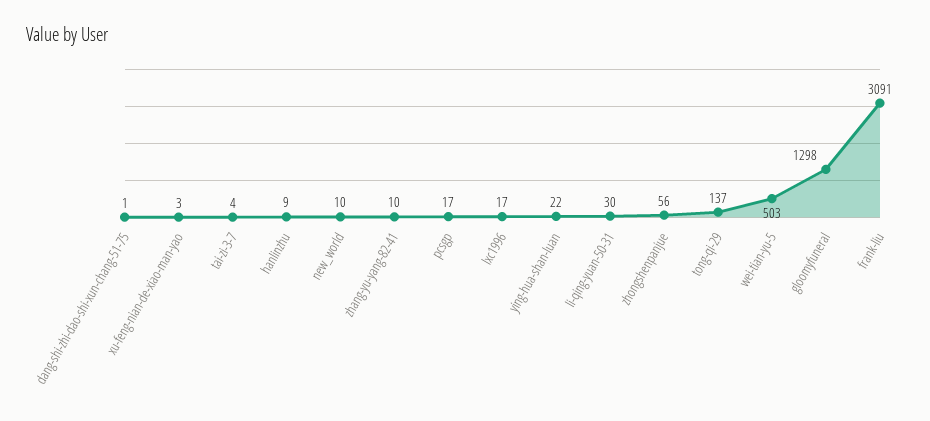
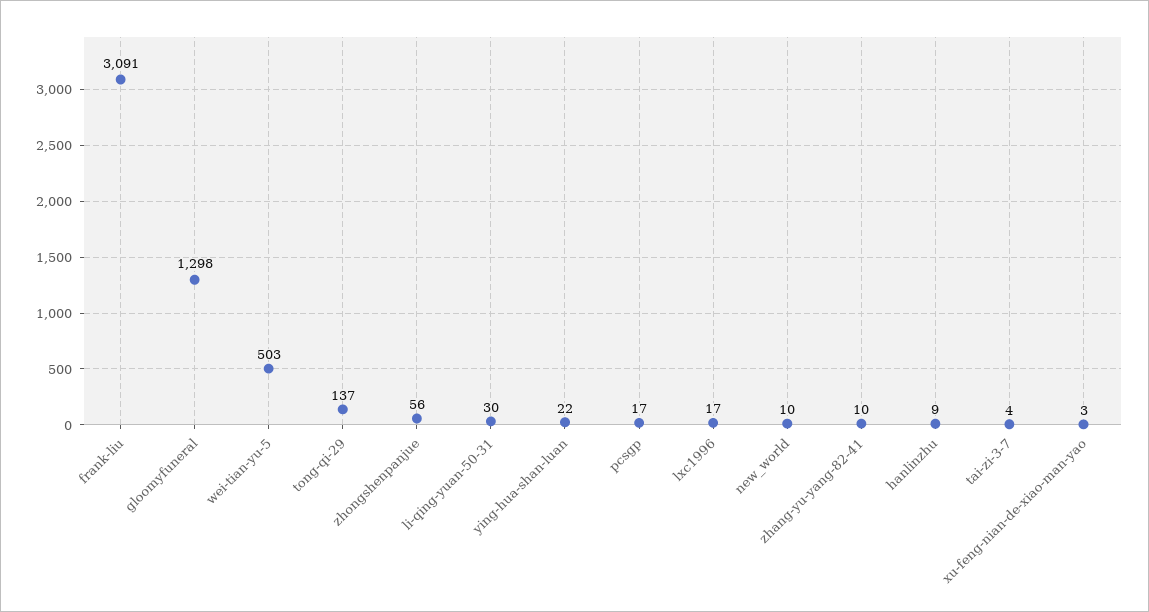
  {
-   "dang-shi-zhi-dao-shi-xun-chang-51-75": 1,
    "xu-feng-nian-de-xiao-man-yao": 3,
    "tai-zi-3-7": 4,
    "hanlinzhu": 9,
    "new_world": 10,
    "zhang-yu-yang-82-41": 10,
    "pcsgp": 17,
    "lxc1996": 17,
    "ying-hua-shan-luan": 22,
    "li-qing-yuan-50-31": 30,
    "zhongshenpanjue": 56,
    "tong-qi-29": 137,
    "wei-tian-yu-5": 503,
    "gloomyfuneral": 1298,
    "frank-liu": 3091
  }

